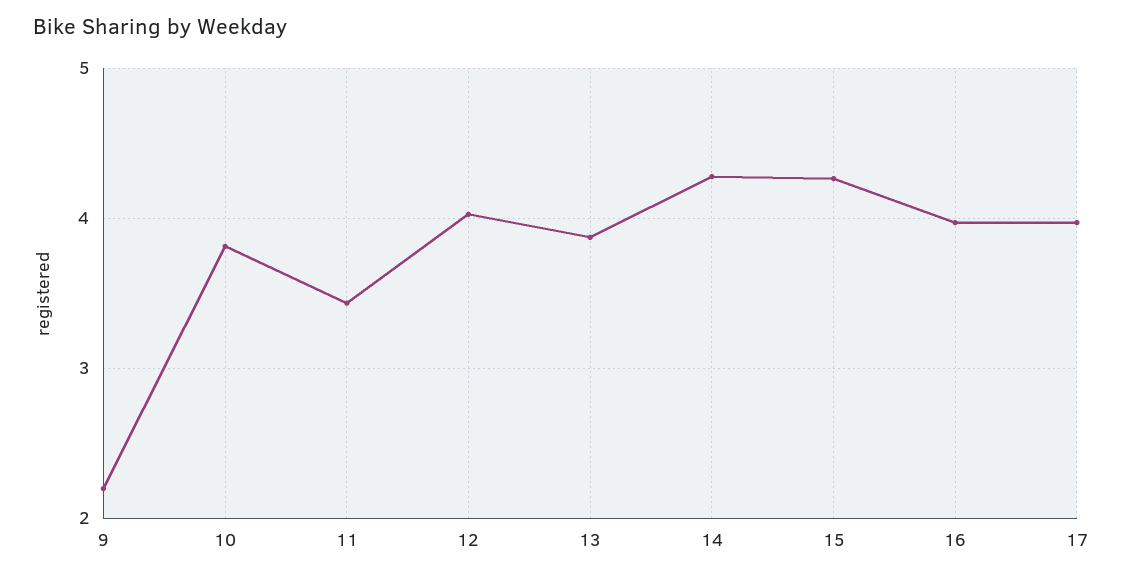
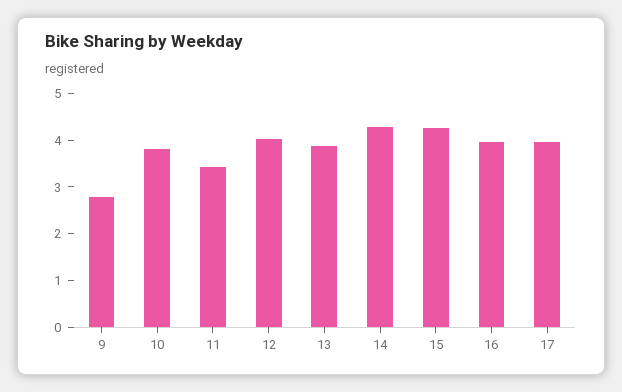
  {
-   "9": 2.2,
+   "9": 2.8,
    "10": 3.8,
    "11": 3.4,
    "12": 4,
    "13": 3.9,
    "14": 4.3,
    "15": 4.3,
    "16": 4,
    "17": 4
  }

